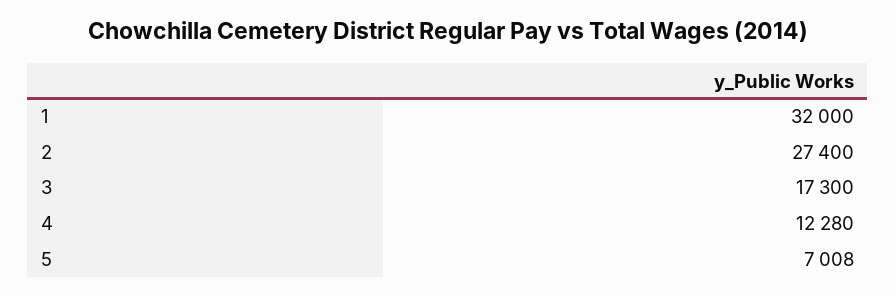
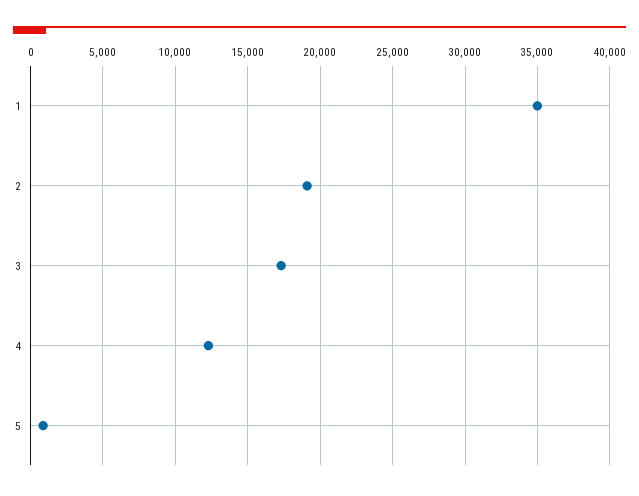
  {
-   "1": 32000,
+   "1": 35000,
-   "2": 27400,
+   "2": 19000,
    "3": 17300,
    "4": 12280,
-   "5": 7008
+   "5": 1000
  }

